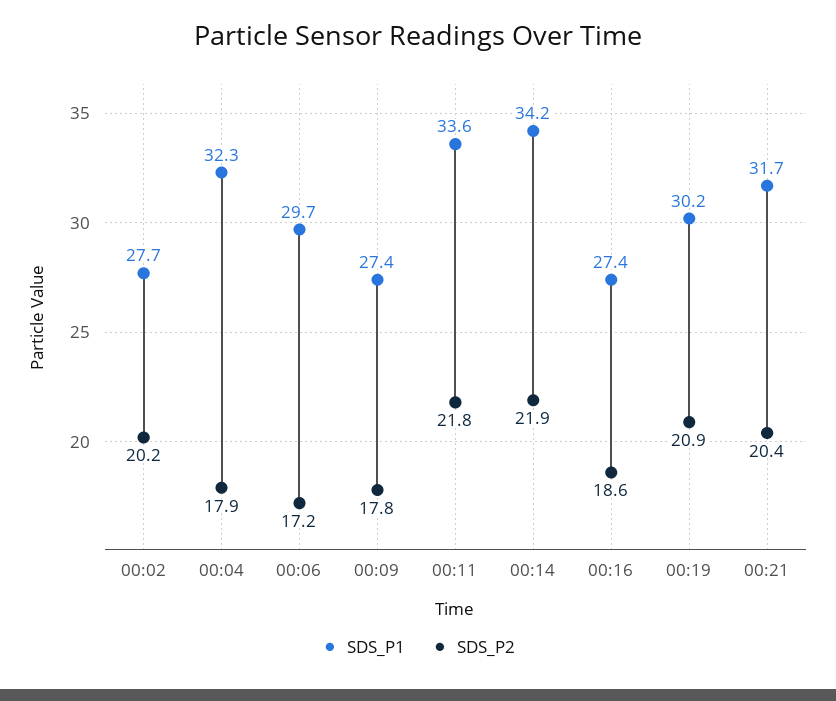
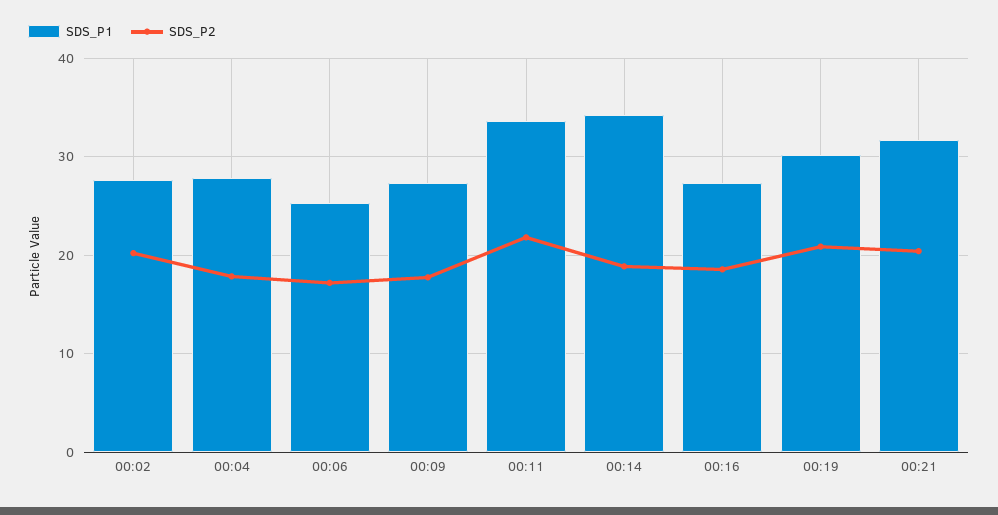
  {
    "SDS_P1": {
      "00:02": 27.7,
-     "00:04": 32.3,
+     "00:04": 28,
-     "00:06": 29.7,
+     "00:06": 25,
      "00:09": 27.4,
      "00:11": 33.6,
      "00:14": 34.2,
      "00:16": 27.4,
      "00:19": 30.2,
      "00:21": 31.7
    },
    "SDS_P2": {
      "00:02": 20.2,
      "00:04": 17.9,
      "00:06": 17.2,
      "00:09": 17.8,
      "00:11": 21.8,
-     "00:14": 21.9,
+     "00:14": 19,
      "00:16": 18.6,
      "00:19": 20.9,
      "00:21": 20.4
    }
  }

